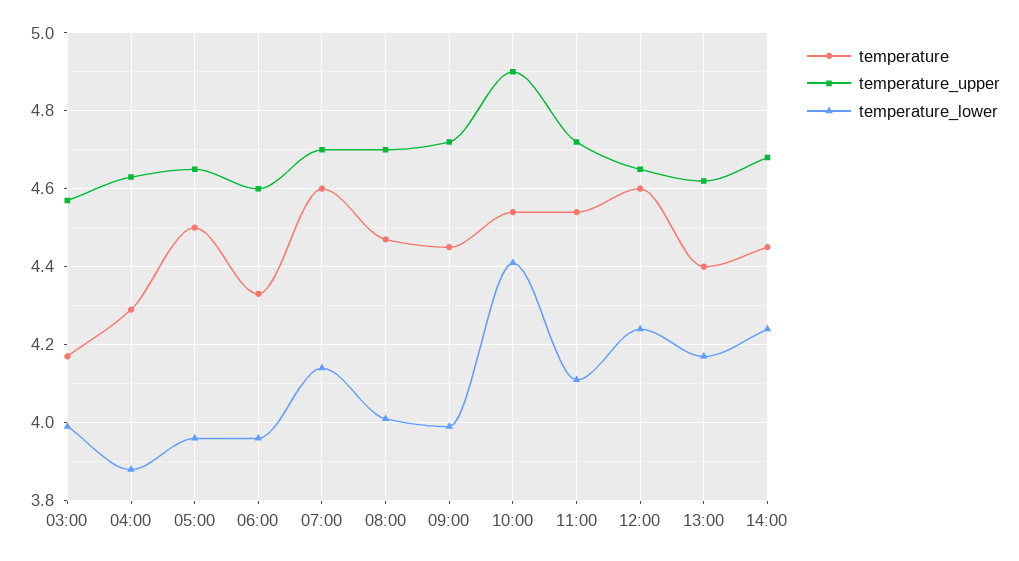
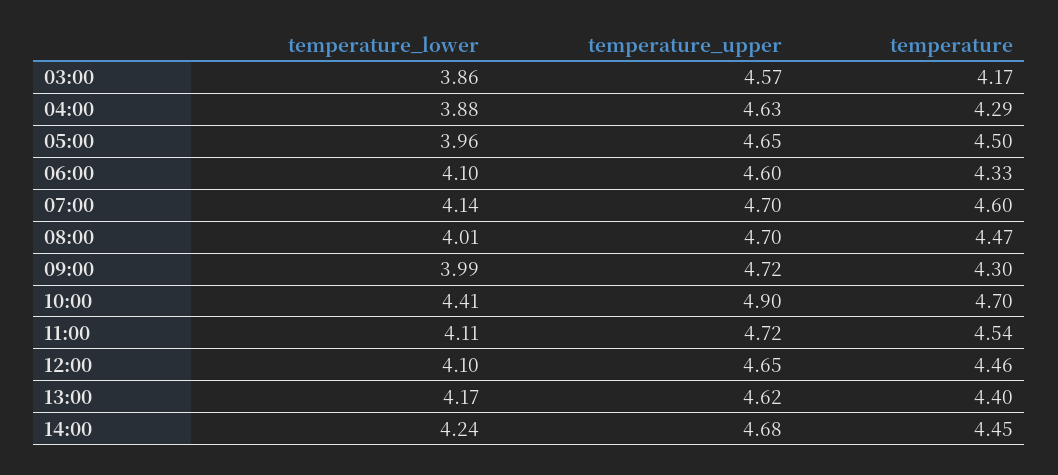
  {
    "temperature": {
      "03:00": 4.17,
      "04:00": 4.29,
      "05:00": 4.5,
      "06:00": 4.33,
      "07:00": 4.6,
      "08:00": 4.47,
-     "09:00": 4.45,
+     "09:00": 4.3,
-     "10:00": 4.55,
+     "10:00": 4.7,
      "11:00": 4.54,
-     "12:00": 4.6,
+     "12:00": 4.46,
      "13:00": 4.4,
      "14:00": 4.45
    },
    "temperature_upper": {
      "03:00": 4.57,
      "04:00": 4.63,
      "05:00": 4.65,
      "06:00": 4.6,
      "07:00": 4.7,
      "08:00": 4.7,
      "09:00": 4.72,
      "10:00": 4.9,
      "11:00": 4.72,
      "12:00": 4.65,
      "13:00": 4.62,
      "14:00": 4.68
    },
    "temperature_lower": {
-     "03:00": 4,
+     "03:00": 3.86,
      "04:00": 3.88,
      "05:00": 3.96,
-     "06:00": 3.95,
+     "06:00": 4.1,
      "07:00": 4.14,
      "08:00": 4.01,
      "09:00": 3.99,
      "10:00": 4.41,
      "11:00": 4.11,
-     "12:00": 4.25,
+     "12:00": 4.1,
      "13:00": 4.17,
      "14:00": 4.24
    }
  }

